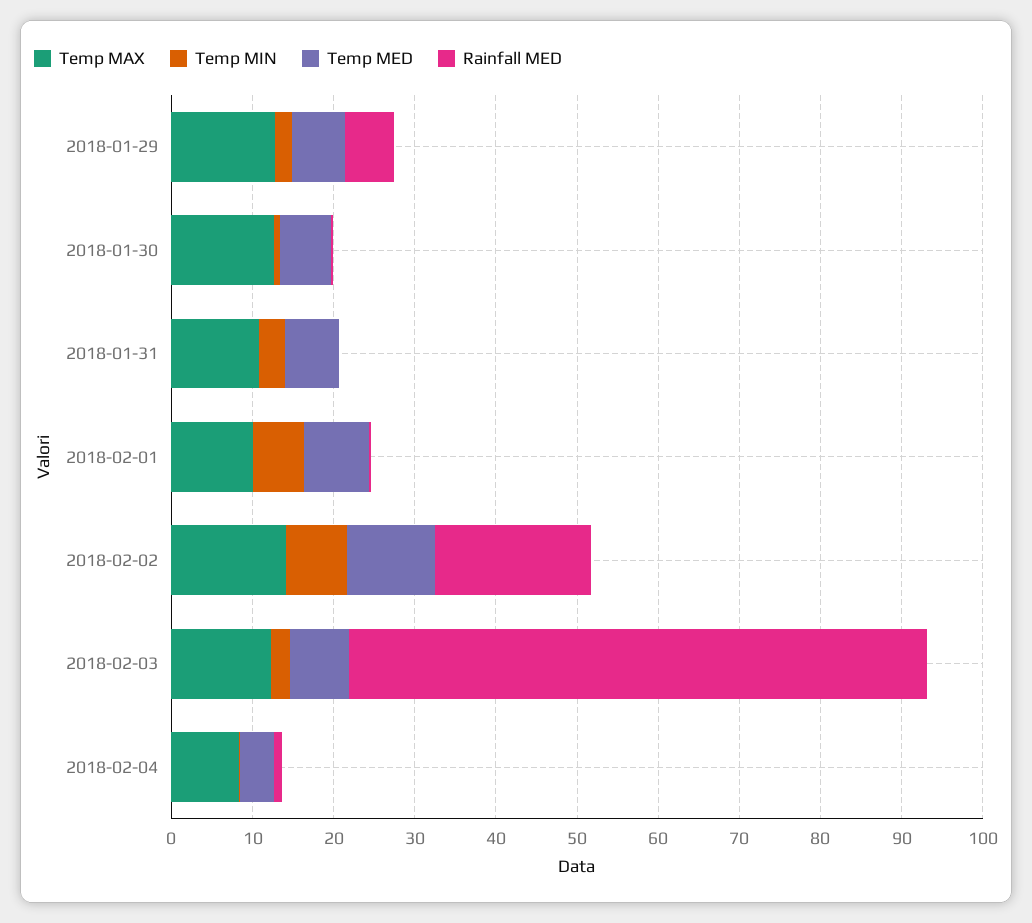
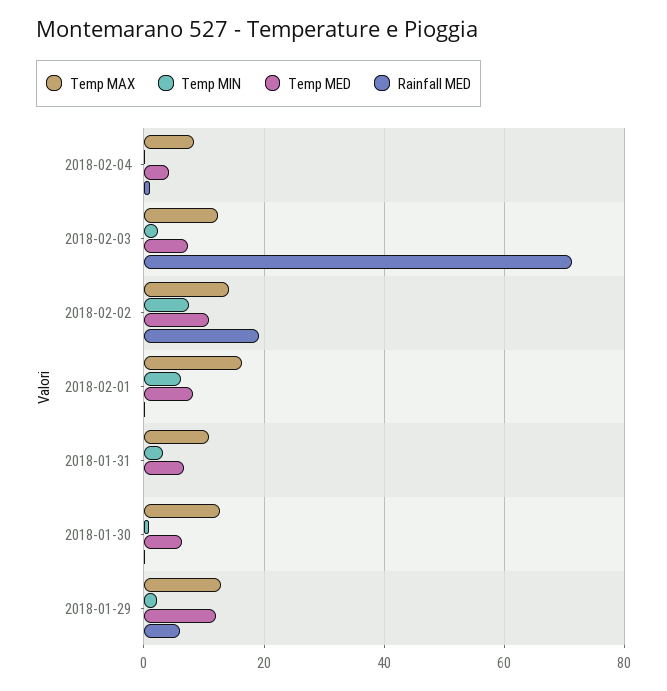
  {
    "Temp MAX": {
      "2018-01-29": 12,
      "2018-01-30": 12,
      "2018-01-31": 10,
-     "2018-02-01": 10,
+     "2018-02-01": 16,
      "2018-02-02": 14,
      "2018-02-03": 12,
      "2018-02-04": 8
    },
    "Temp MIN": {
      "2018-01-29": 2,
      "2018-01-30": 0,
      "2018-01-31": 4,
      "2018-02-01": 6,
      "2018-02-02": 8,
      "2018-02-03": 2,
      "2018-02-04": 0
    },
    "Temp MED": {
-     "2018-01-29": 6,
+     "2018-01-29": 12,
      "2018-01-30": 6,
      "2018-01-31": 6,
      "2018-02-01": 8,
      "2018-02-02": 10,
      "2018-02-03": 8,
      "2018-02-04": 4
    },
    "Rainfall MED": {
      "2018-01-29": 6,
      "2018-01-30": 0,
      "2018-01-31": 0,
      "2018-02-01": 0,
      "2018-02-02": 20,
      "2018-02-03": 72,
      "2018-02-04": 2
    }
  }

